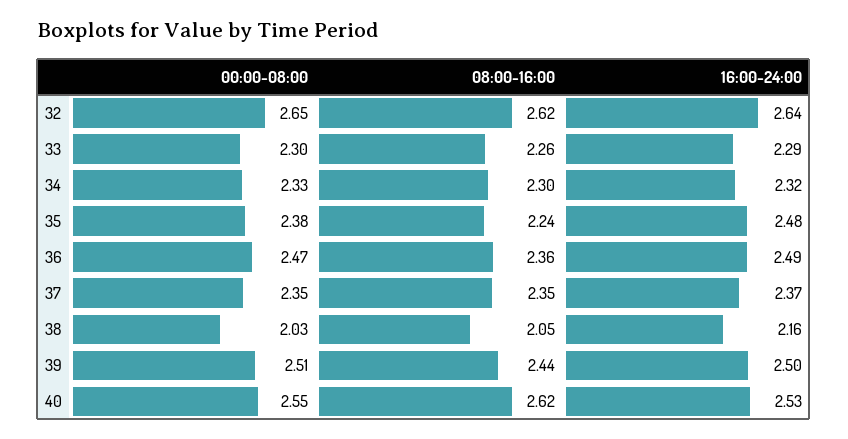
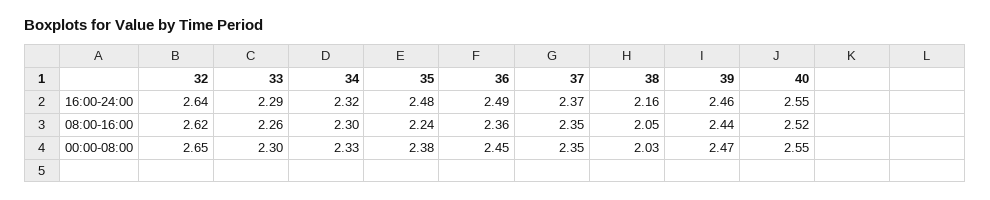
  {
    "00:00-08:00": {
      "32": 2.65,
      "33": 2.3,
      "34": 2.33,
      "35": 2.38,
-     "36": 2.47,
+     "36": 2.45,
      "37": 2.35,
      "38": 2.03,
-     "39": 2.51,
+     "39": 2.47,
      "40": 2.55
    },
    "08:00-16:00": {
      "32": 2.62,
      "33": 2.26,
      "34": 2.3,
      "35": 2.24,
      "36": 2.36,
      "37": 2.35,
      "38": 2.05,
      "39": 2.44,
-     "40": 2.62
+     "40": 2.52
    },
    "16:00-24:00": {
      "32": 2.64,
      "33": 2.29,
      "34": 2.32,
      "35": 2.48,
      "36": 2.49,
      "37": 2.37,
      "38": 2.16,
-     "39": 2.5,
+     "39": 2.46,
-     "40": 2.53
+     "40": 2.55
    }
  }

